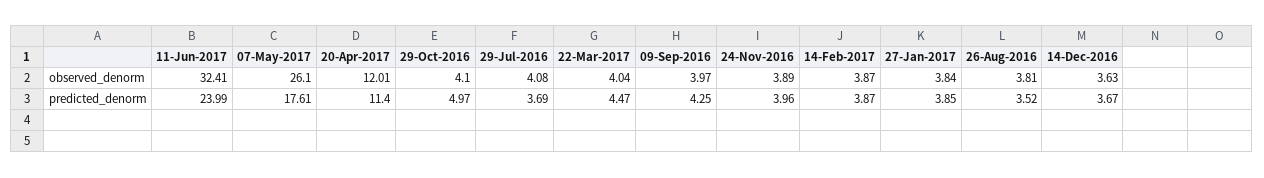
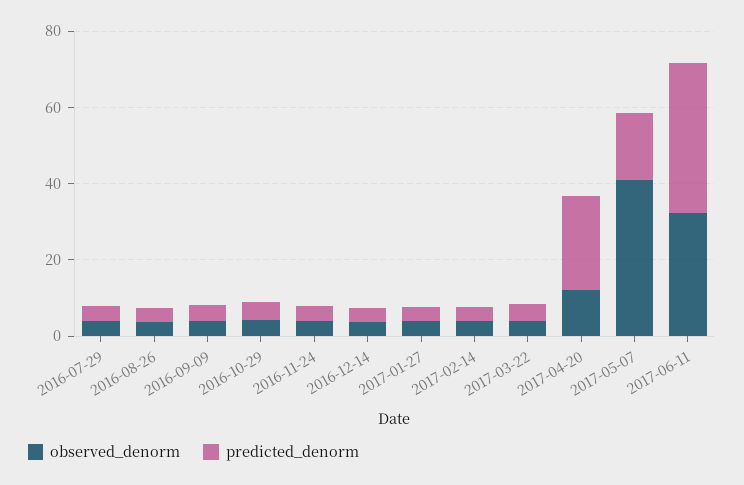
  {
    "observed_denorm": {
      "11-Jun-2017": 32.41,
-     "07-May-2017": 26.1,
+     "07-May-2017": 40,
      "20-Apr-2017": 12.01,
      "29-Oct-2016": 4.1,
      "29-Jul-2016": 4.08,
      "22-Mar-2017": 4.04,
      "09-Sep-2016": 3.97,
      "24-Nov-2016": 3.89,
      "14-Feb-2017": 3.87,
      "27-Jan-2017": 3.84,
      "26-Aug-2016": 3.81,
      "14-Dec-2016": 3.63
    },
    "predicted_denorm": {
-     "11-Jun-2017": 23.99,
+     "11-Jun-2017": 40,
      "07-May-2017": 17.61,
-     "20-Apr-2017": 11.4,
+     "20-Apr-2017": 25,
      "29-Oct-2016": 4.97,
      "29-Jul-2016": 3.69,
      "22-Mar-2017": 4.47,
      "09-Sep-2016": 4.25,
      "24-Nov-2016": 3.96,
      "14-Feb-2017": 3.87,
      "27-Jan-2017": 3.85,
      "26-Aug-2016": 3.52,
      "14-Dec-2016": 3.67
    }
  }

